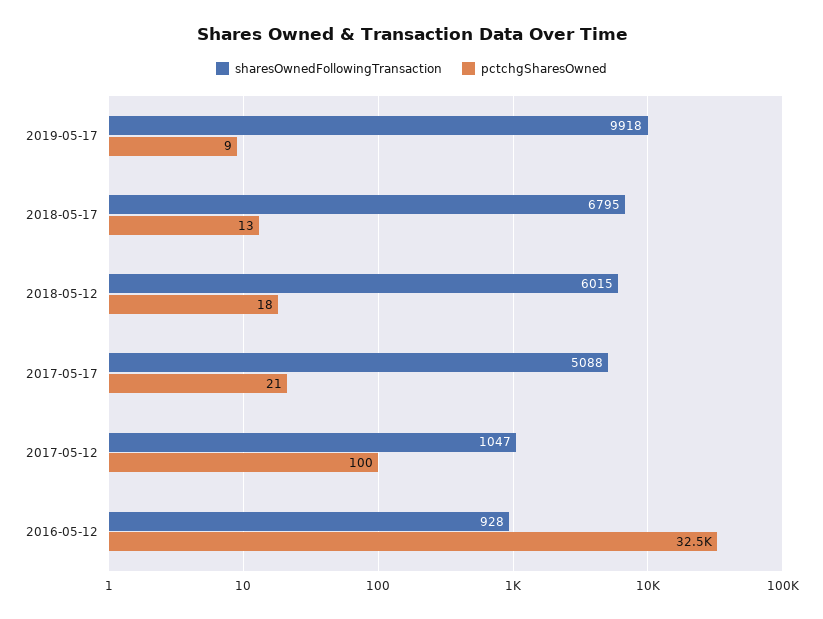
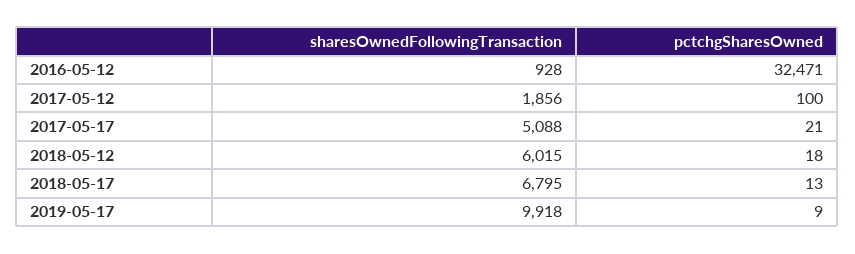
  {
    "sharesOwnedFollowingTransaction": {
      "2019-05-17": 9918,
      "2018-05-17": 6795,
      "2018-05-12": 6015,
      "2017-05-17": 5088,
-     "2017-05-12": 1047,
+     "2017-05-12": 1856,
      "2016-05-12": 928
    },
    "pctchgSharesOwned": {
      "2019-05-17": 9,
      "2018-05-17": 13,
      "2018-05-12": 18,
      "2017-05-17": 21,
      "2017-05-12": 100,
      "2016-05-12": 32471
    }
  }

